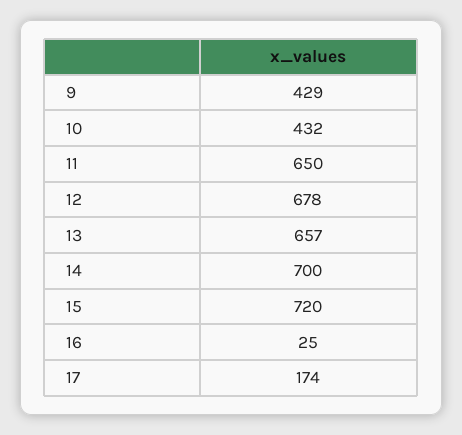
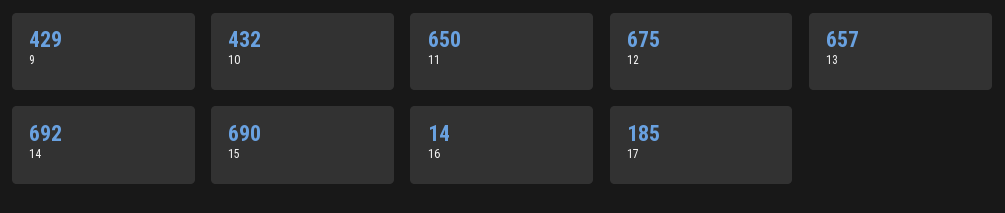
  {
    "9": 429,
    "10": 432,
    "11": 650,
-   "12": 678,
+   "12": 675,
    "13": 657,
-   "14": 700,
+   "14": 692,
-   "15": 720,
+   "15": 690,
-   "16": 25,
+   "16": 14,
-   "17": 174
+   "17": 185
  }

